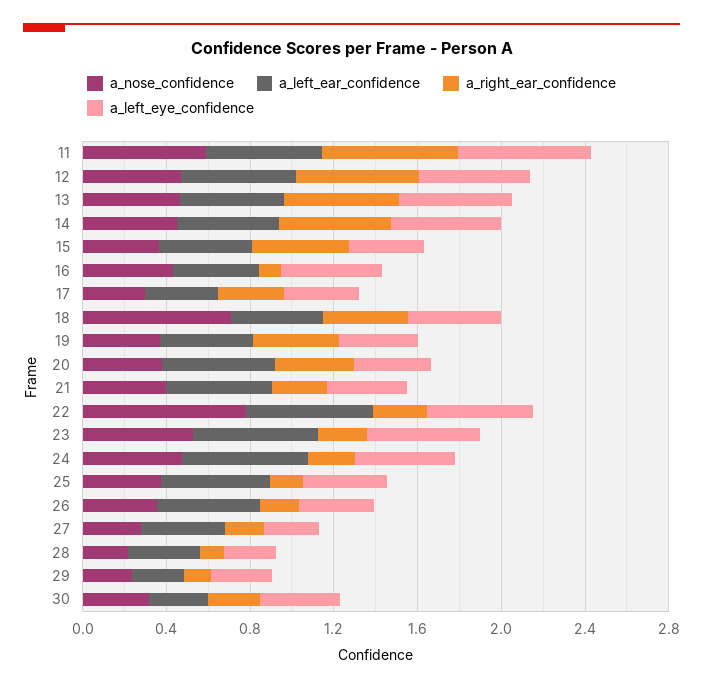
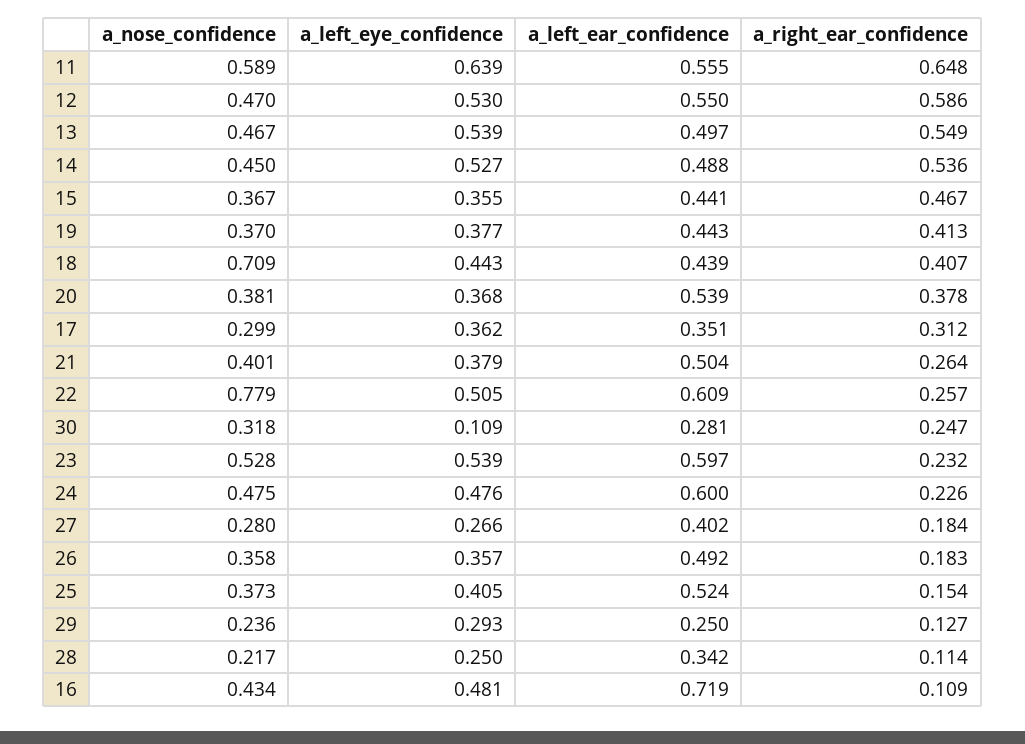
  {
    "a_nose_confidence": {
      "11": 0.589,
      "12": 0.47,
      "13": 0.467,
      "14": 0.45,
      "15": 0.367,
      "16": 0.434,
      "17": 0.299,
      "18": 0.709,
      "19": 0.37,
      "20": 0.381,
      "21": 0.401,
      "22": 0.779,
      "23": 0.528,
      "24": 0.475,
      "25": 0.373,
      "26": 0.358,
      "27": 0.28,
      "28": 0.217,
      "29": 0.236,
      "30": 0.318
    },
    "a_left_ear_confidence": {
      "11": 0.555,
      "12": 0.55,
      "13": 0.497,
      "14": 0.488,
      "15": 0.441,
-     "16": 0.4,
+     "16": 0.719,
      "17": 0.351,
      "18": 0.439,
      "19": 0.443,
      "20": 0.539,
      "21": 0.504,
      "22": 0.609,
      "23": 0.597,
      "24": 0.6,
      "25": 0.524,
      "26": 0.492,
      "27": 0.402,
      "28": 0.342,
      "29": 0.25,
      "30": 0.281
    },
    "a_right_ear_confidence": {
      "11": 0.648,
      "12": 0.586,
      "13": 0.549,
      "14": 0.536,
      "15": 0.467,
      "16": 0.109,
      "17": 0.312,
      "18": 0.407,
      "19": 0.413,
      "20": 0.378,
      "21": 0.264,
      "22": 0.257,
      "23": 0.232,
      "24": 0.226,
      "25": 0.154,
      "26": 0.183,
      "27": 0.184,
      "28": 0.114,
      "29": 0.127,
      "30": 0.247
    },
    "a_left_eye_confidence": {
      "11": 0.639,
      "12": 0.53,
      "13": 0.539,
      "14": 0.527,
      "15": 0.355,
      "16": 0.481,
      "17": 0.362,
      "18": 0.443,
      "19": 0.377,
      "20": 0.368,
      "21": 0.379,
      "22": 0.505,
      "23": 0.539,
      "24": 0.476,
      "25": 0.405,
      "26": 0.357,
      "27": 0.266,
      "28": 0.25,
      "29": 0.293,
-     "30": 0.4
+     "30": 0.109
    }
  }

